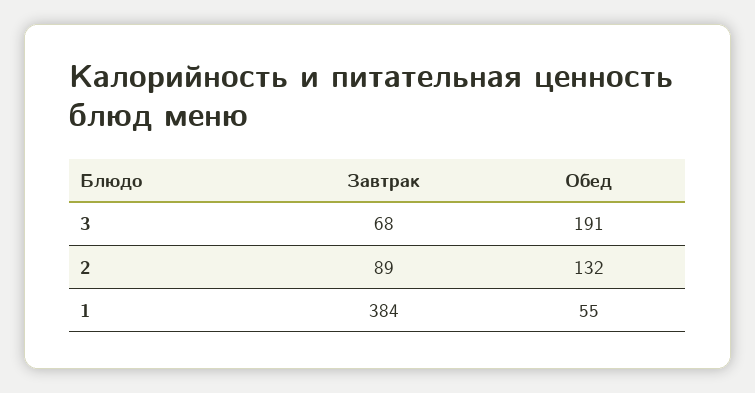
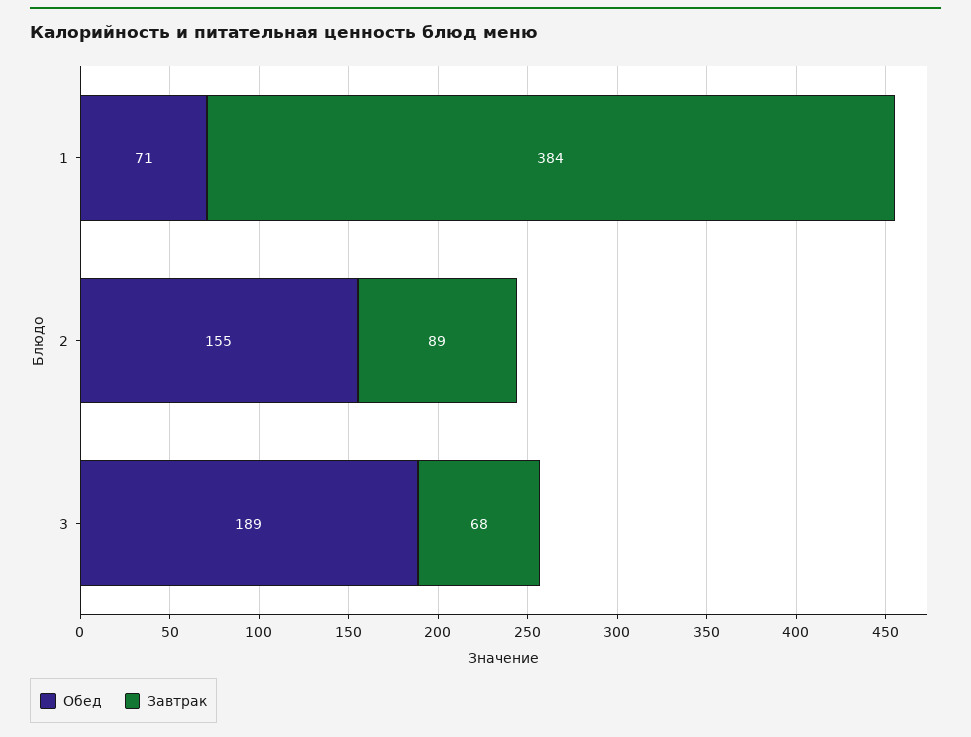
  {
    "Завтрак": {
      "3": 68,
      "2": 89,
      "1": 384
    },
    "Обед": {
-     "3": 191,
+     "3": 189,
-     "2": 132,
+     "2": 155,
-     "1": 55
+     "1": 71
    }
  }

